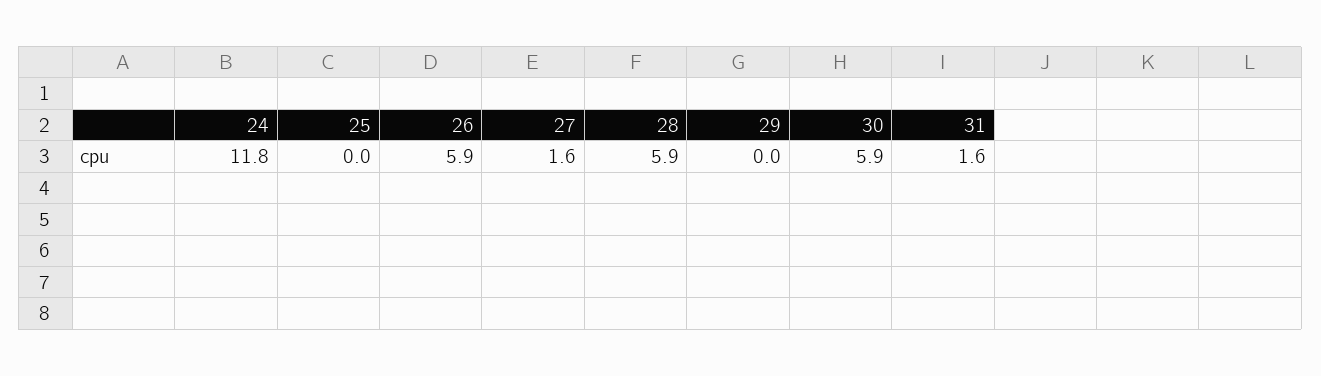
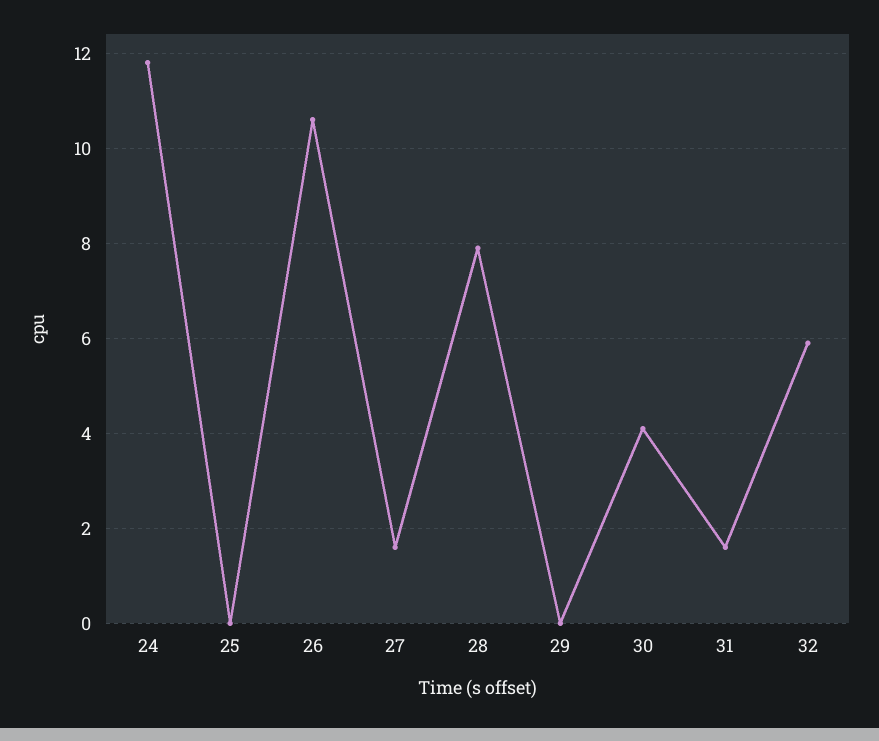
  {
    "24": 11.8,
    "25": 0,
-   "26": 5.9,
+   "26": 10.5,
    "27": 1.6,
-   "28": 5.9,
+   "28": 8,
    "29": 0,
-   "30": 5.9,
+   "30": 4,
-   "31": 1.6
+   "31": 1.6,
+   "32": 6
  }

